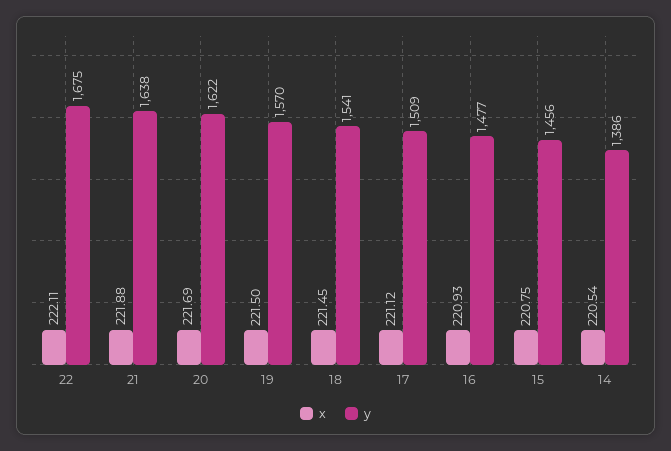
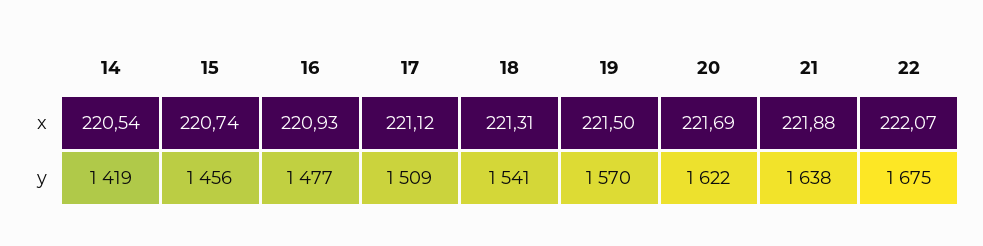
  {
    "x": {
-     "22": 222.11,
+     "22": 222.07,
      "21": 221.88,
      "20": 221.69,
      "19": 221.5,
-     "18": 221.45,
+     "18": 221.31,
      "17": 221.12,
      "16": 220.93,
-     "15": 220.75,
+     "15": 220.74,
      "14": 220.54
    },
    "y": {
      "22": 1675,
      "21": 1638,
      "20": 1622,
      "19": 1570,
      "18": 1541,
      "17": 1509,
      "16": 1477,
      "15": 1456,
-     "14": 1386
+     "14": 1419
    }
  }

